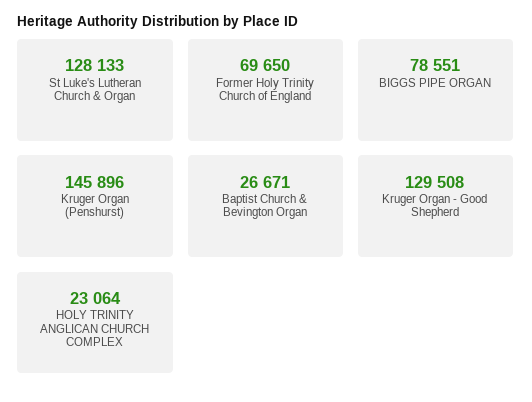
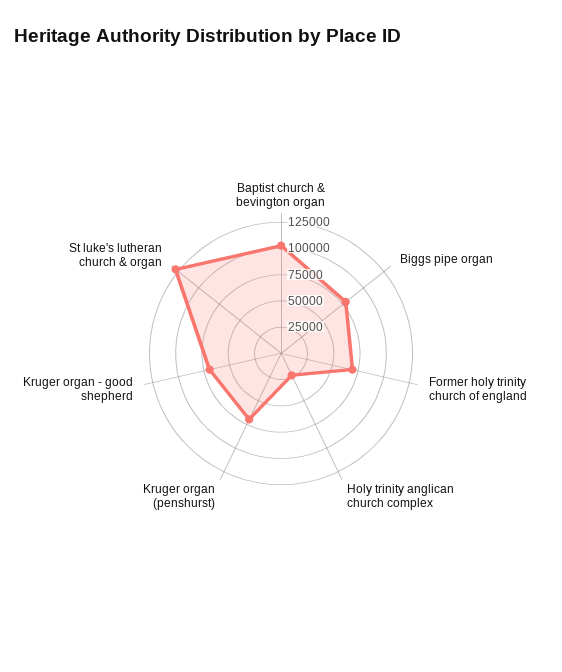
  {
    "St Luke's Lutheran Church & Organ": 128133,
    "Former Holy Trinity Church of England": 69650,
    "BIGGS PIPE ORGAN": 78551,
-   "Kruger Organ (Penshurst)": 145896,
+   "Kruger Organ (Penshurst)": 75000,
-   "Baptist Church & Bevington Organ": 26671,
+   "Baptist Church & Bevington Organ": 100000,
-   "Kruger Organ - Good Shepherd": 129508,
+   "Kruger Organ - Good Shepherd": 75000,
    "HOLY TRINITY ANGLICAN CHURCH COMPLEX": 23064
  }

